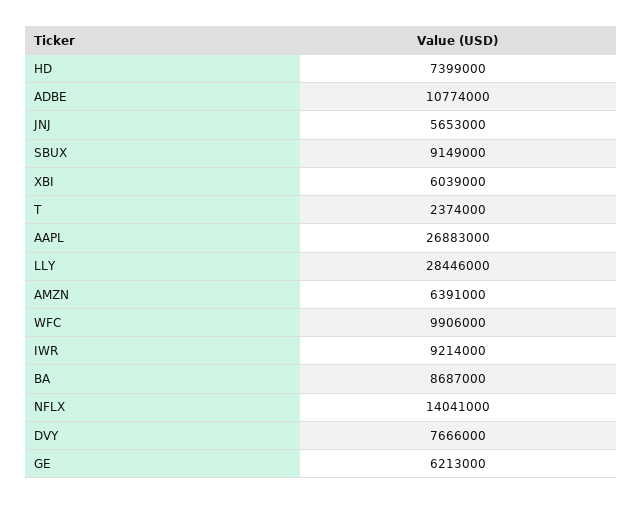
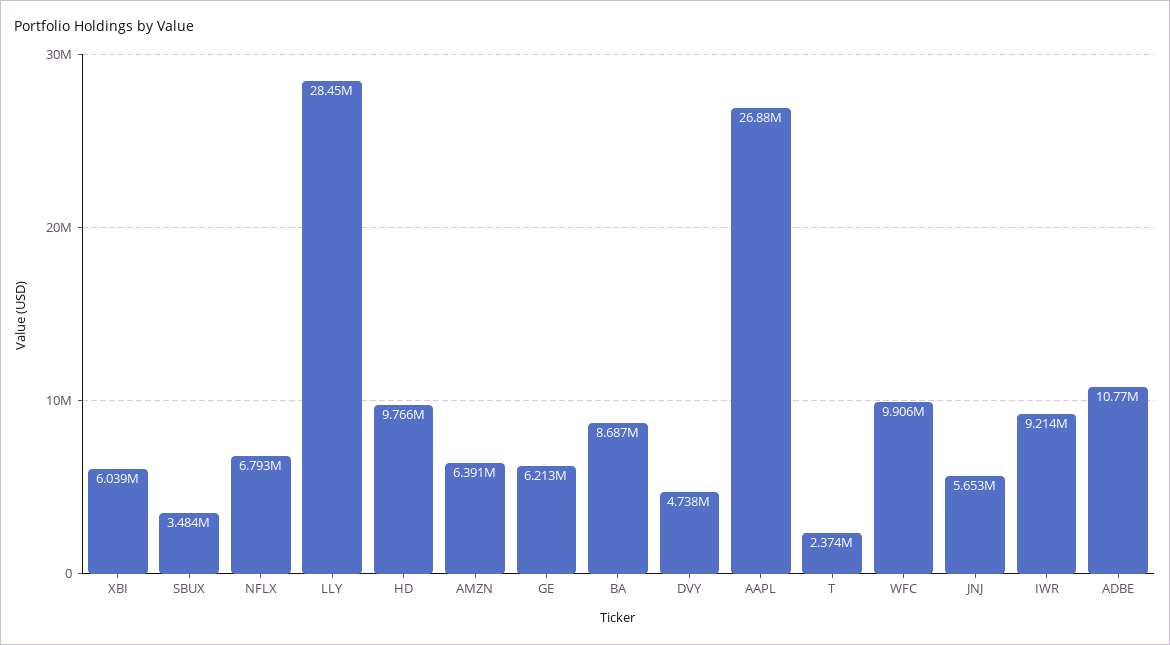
  {
-   "HD": 7399000,
+   "HD": 9766000,
    "ADBE": 10774000,
    "JNJ": 5653000,
-   "SBUX": 9149000,
+   "SBUX": 3484000,
    "XBI": 6039000,
    "T": 2374000,
    "AAPL": 26883000,
    "LLY": 28446000,
    "AMZN": 6391000,
    "WFC": 9906000,
    "IWR": 9214000,
    "BA": 8687000,
-   "NFLX": 14041000,
+   "NFLX": 6793000,
-   "DVY": 7666000,
+   "DVY": 4738000,
    "GE": 6213000
  }

